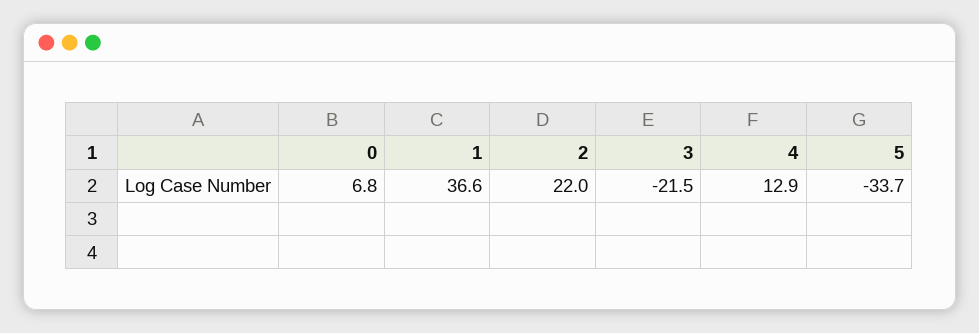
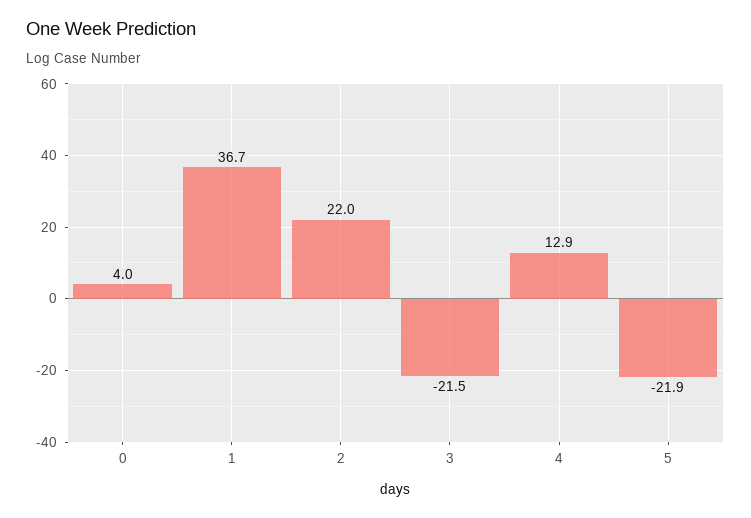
  {
-   "0": 6.8,
+   "0": 4,
-   "1": 36.6,
+   "1": 36.7,
    "2": 22,
    "3": -21.5,
    "4": 12.9,
-   "5": -33.7
+   "5": -21.9
  }

